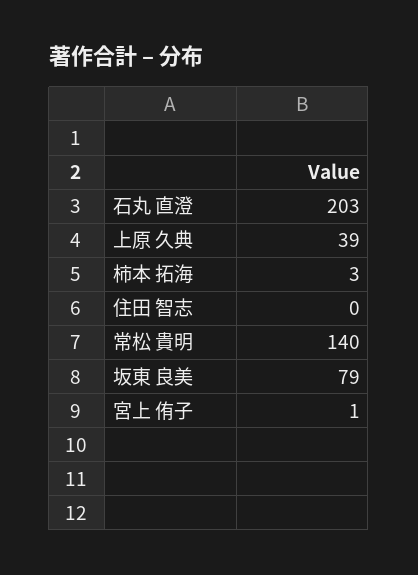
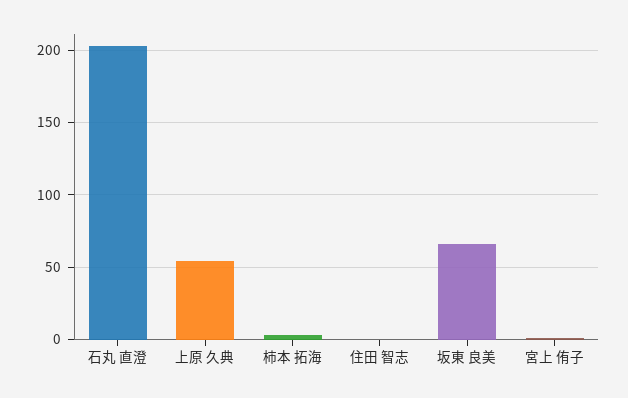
  {
    "石丸 直澄": 203,
-   "上原 久典": 39,
+   "上原 久典": 55,
    "柿本 拓海": 3,
    "住田 智志": 0,
-   "常松 貴明": 140,
-   "坂東 良美": 79,
+   "坂東 良美": 65,
    "宮上 侑子": 1
  }

